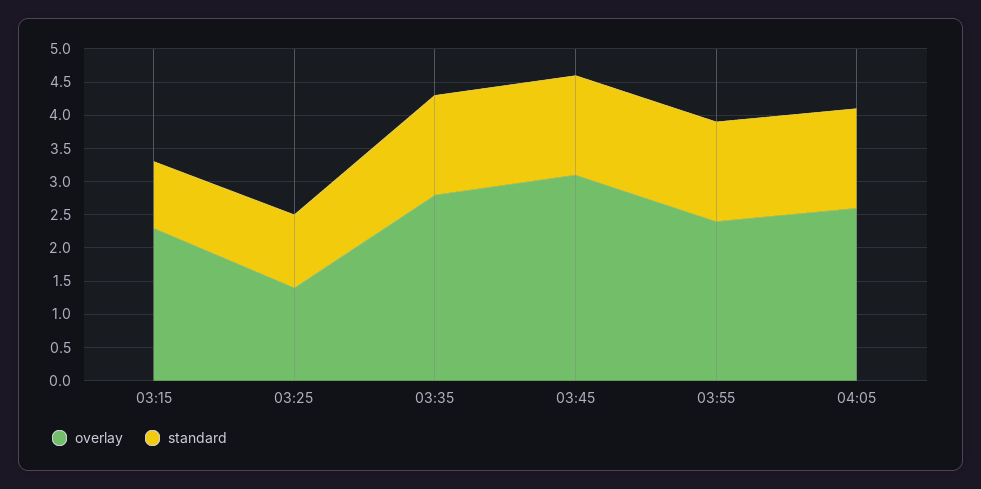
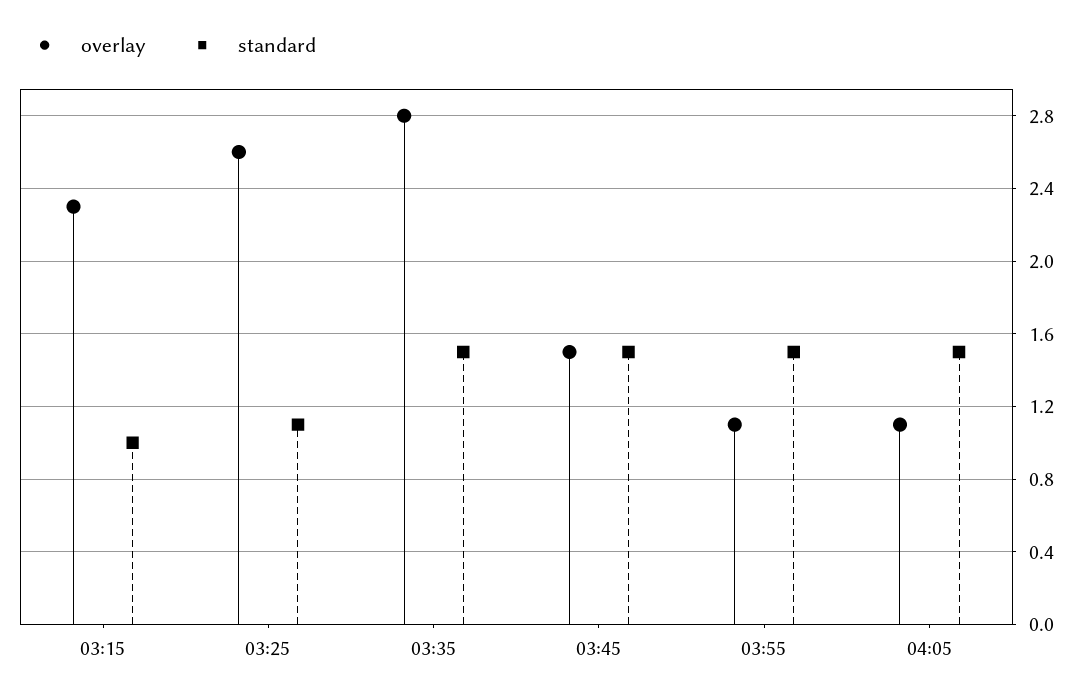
  {
    "overlay": {
      "03:15": 2.3,
-     "03:25": 1.5,
+     "03:25": 2.6,
      "03:35": 2.8,
-     "03:45": 3,
+     "03:45": 1.5,
-     "03:55": 2.5,
+     "03:55": 1.1,
-     "04:05": 2.5
+     "04:05": 1.1
    },
    "standard": {
      "03:15": 1,
      "03:25": 1.1,
      "03:35": 1.5,
      "03:45": 1.5,
      "03:55": 1.5,
      "04:05": 1.5
    }
  }

